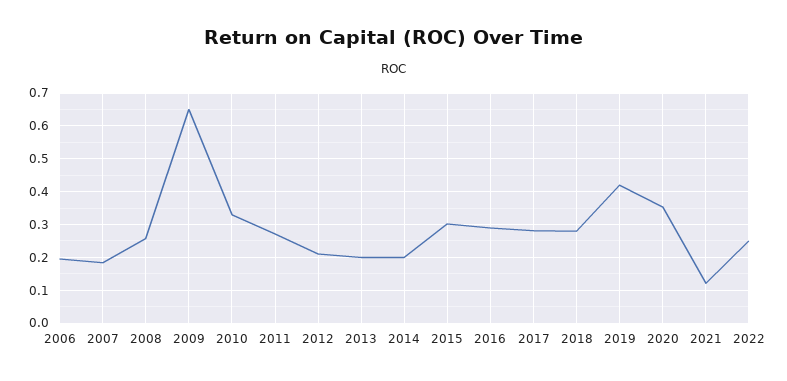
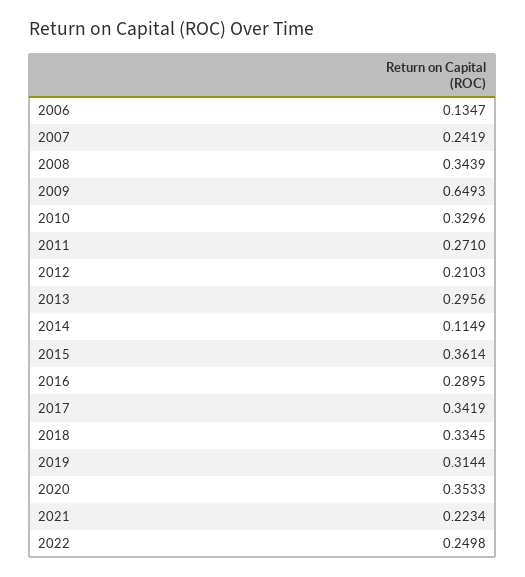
  {
-   "2006": 0.2,
+   "2006": 0.1347,
-   "2007": 0.18,
+   "2007": 0.2419,
-   "2008": 0.26,
+   "2008": 0.3439,
    "2009": 0.6493,
    "2010": 0.3296,
    "2011": 0.271,
    "2012": 0.2103,
-   "2013": 0.2,
+   "2013": 0.2956,
-   "2014": 0.2,
+   "2014": 0.1149,
-   "2015": 0.3,
+   "2015": 0.3614,
    "2016": 0.2895,
-   "2017": 0.28,
+   "2017": 0.3419,
-   "2018": 0.28,
+   "2018": 0.3345,
-   "2019": 0.42,
+   "2019": 0.3144,
    "2020": 0.3533,
-   "2021": 0.12,
+   "2021": 0.2234,
    "2022": 0.2498
  }

